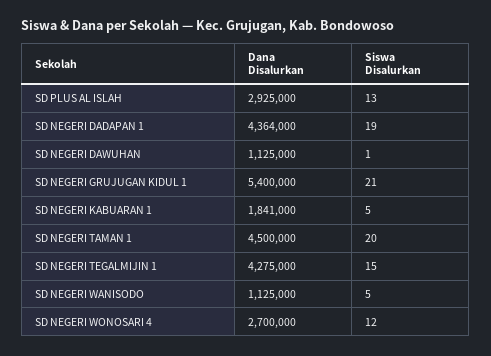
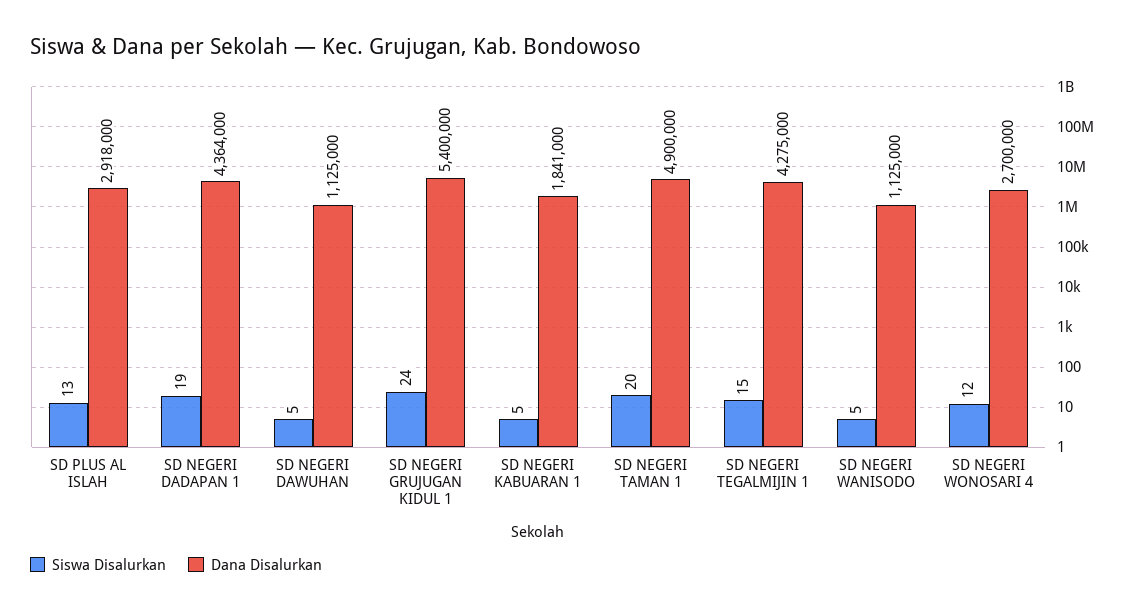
  {
    "Dana Disalurkan": {
-     "SD PLUS AL ISLAH": 2925000,
+     "SD PLUS AL ISLAH": 2918000,
      "SD NEGERI DADAPAN 1": 4364000,
      "SD NEGERI DAWUHAN": 1125000,
      "SD NEGERI GRUJUGAN KIDUL 1": 5400000,
      "SD NEGERI KABUARAN 1": 1841000,
-     "SD NEGERI TAMAN 1": 4500000,
+     "SD NEGERI TAMAN 1": 4900000,
      "SD NEGERI TEGALMIJIN 1": 4275000,
      "SD NEGERI WANISODO": 1125000,
      "SD NEGERI WONOSARI 4": 2700000
    },
    "Siswa Disalurkan": {
      "SD PLUS AL ISLAH": 13,
      "SD NEGERI DADAPAN 1": 19,
-     "SD NEGERI DAWUHAN": 1,
+     "SD NEGERI DAWUHAN": 5,
-     "SD NEGERI GRUJUGAN KIDUL 1": 21,
+     "SD NEGERI GRUJUGAN KIDUL 1": 24,
      "SD NEGERI KABUARAN 1": 5,
      "SD NEGERI TAMAN 1": 20,
      "SD NEGERI TEGALMIJIN 1": 15,
      "SD NEGERI WANISODO": 5,
      "SD NEGERI WONOSARI 4": 12
    }
  }

